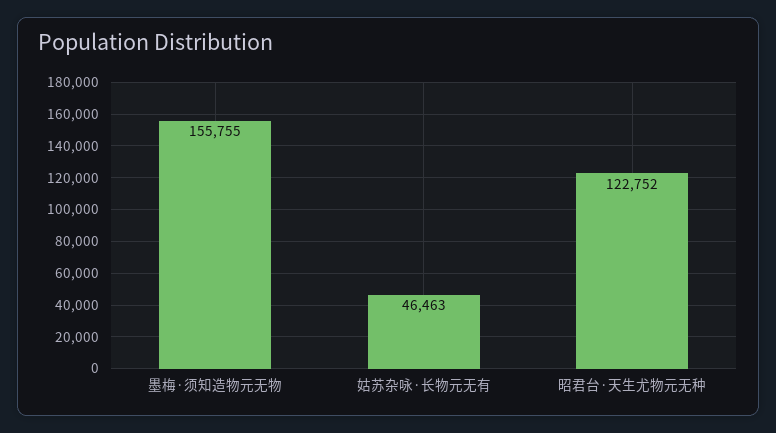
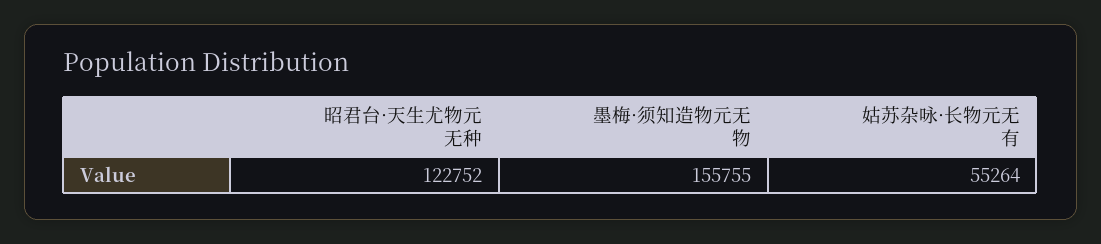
  {
    "墨梅·须知造物元无物": 155755,
-   "姑苏杂咏·长物元无有": 46463,
+   "姑苏杂咏·长物元无有": 55264,
    "昭君台·天生尤物元无种": 122752
  }

